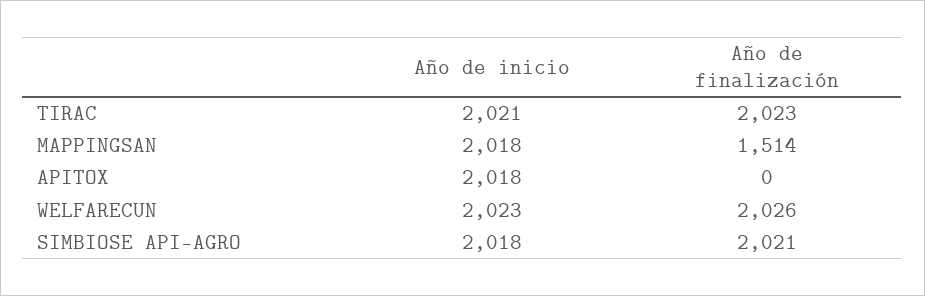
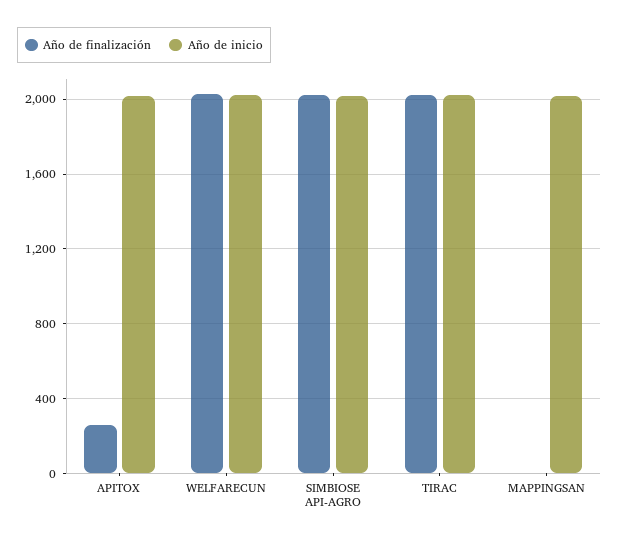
  {
    "Año de inicio": {
      "TIRAC": 2021,
      "MAPPINGSAN": 2018,
      "APITOX": 2018,
      "WELFARECUN": 2023,
      "SIMBIOSE API-AGRO": 2018
    },
    "Año de finalización": {
      "TIRAC": 2023,
-     "MAPPINGSAN": 1514,
+     "MAPPINGSAN": 0,
-     "APITOX": 0,
+     "APITOX": 250,
      "WELFARECUN": 2026,
      "SIMBIOSE API-AGRO": 2021
    }
  }

